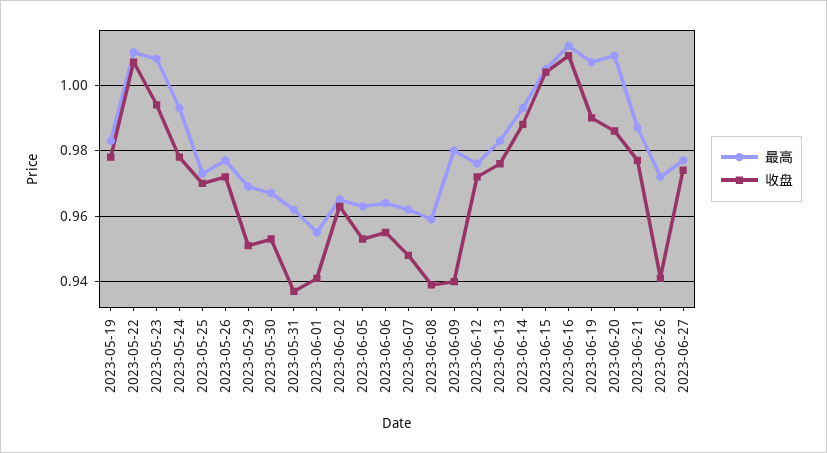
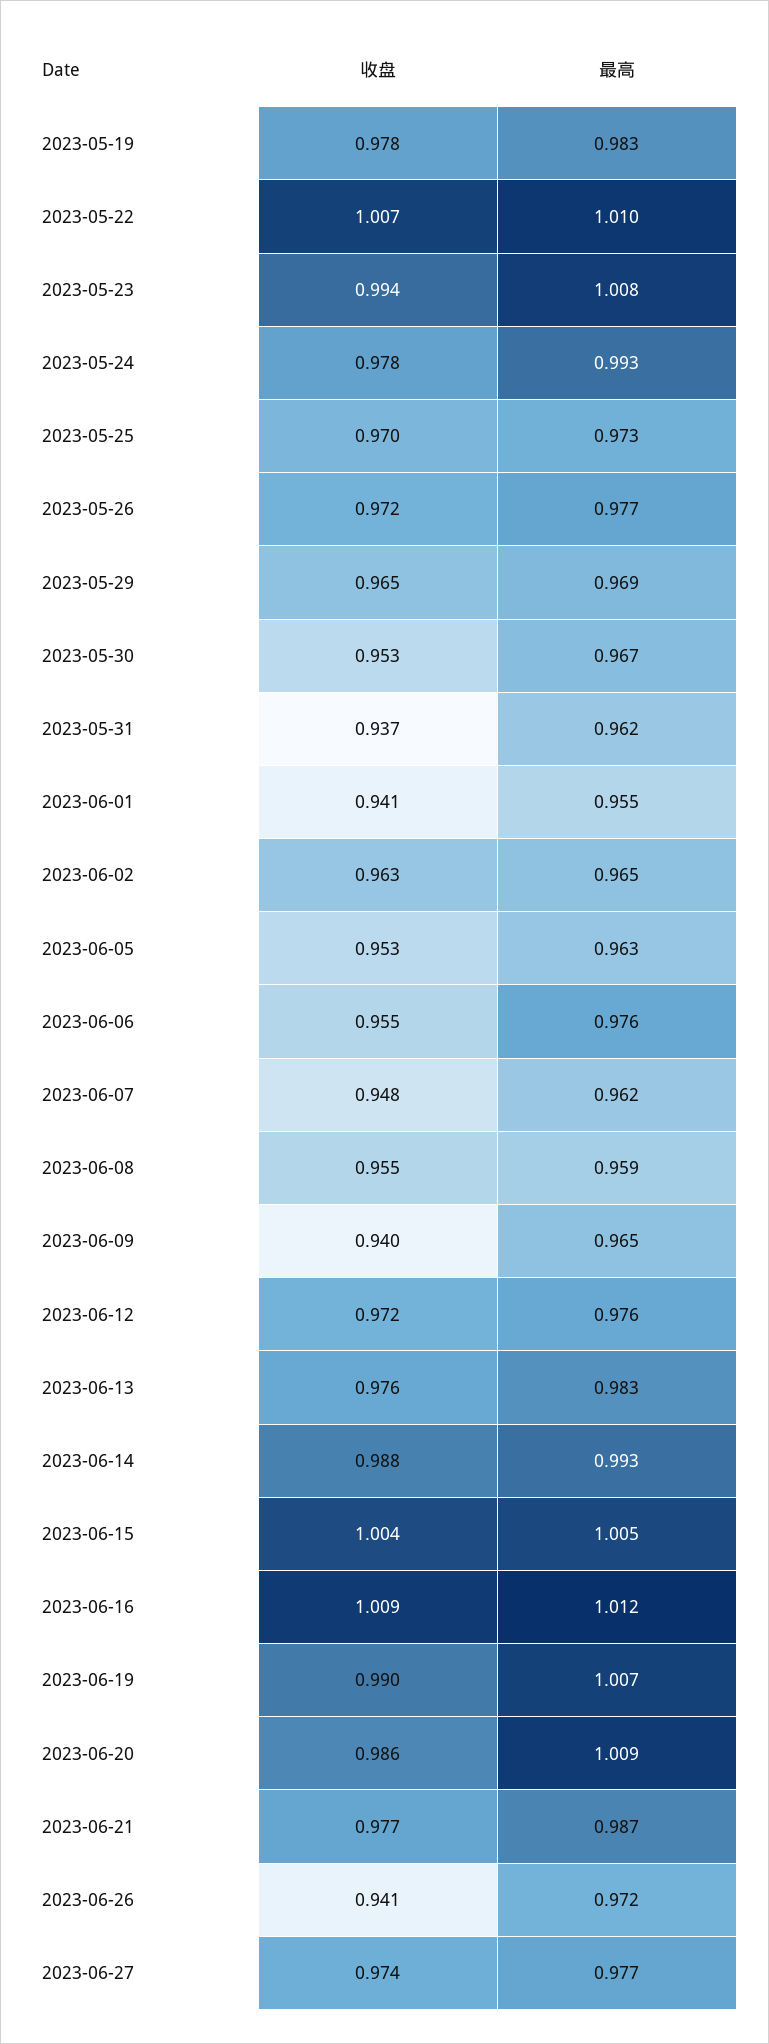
  {
    "最高": {
      "2023-05-19": 0.983,
      "2023-05-22": 1.01,
      "2023-05-23": 1.008,
      "2023-05-24": 0.993,
      "2023-05-25": 0.973,
      "2023-05-26": 0.977,
      "2023-05-29": 0.969,
      "2023-05-30": 0.967,
      "2023-05-31": 0.962,
      "2023-06-01": 0.955,
      "2023-06-02": 0.965,
      "2023-06-05": 0.963,
-     "2023-06-06": 0.965,
+     "2023-06-06": 0.976,
      "2023-06-07": 0.962,
      "2023-06-08": 0.959,
-     "2023-06-09": 0.98,
+     "2023-06-09": 0.965,
      "2023-06-12": 0.976,
      "2023-06-13": 0.983,
      "2023-06-14": 0.993,
      "2023-06-15": 1.005,
      "2023-06-16": 1.012,
      "2023-06-19": 1.007,
      "2023-06-20": 1.009,
      "2023-06-21": 0.987,
      "2023-06-26": 0.972,
      "2023-06-27": 0.977
    },
    "收盘": {
      "2023-05-19": 0.978,
      "2023-05-22": 1.007,
      "2023-05-23": 0.994,
      "2023-05-24": 0.978,
      "2023-05-25": 0.97,
      "2023-05-26": 0.972,
-     "2023-05-29": 0.95,
+     "2023-05-29": 0.965,
      "2023-05-30": 0.953,
      "2023-05-31": 0.937,
      "2023-06-01": 0.941,
      "2023-06-02": 0.963,
      "2023-06-05": 0.953,
      "2023-06-06": 0.955,
      "2023-06-07": 0.948,
-     "2023-06-08": 0.94,
+     "2023-06-08": 0.955,
      "2023-06-09": 0.94,
      "2023-06-12": 0.972,
      "2023-06-13": 0.976,
      "2023-06-14": 0.988,
      "2023-06-15": 1.004,
      "2023-06-16": 1.009,
      "2023-06-19": 0.99,
      "2023-06-20": 0.986,
      "2023-06-21": 0.977,
      "2023-06-26": 0.941,
      "2023-06-27": 0.974
    }
  }

